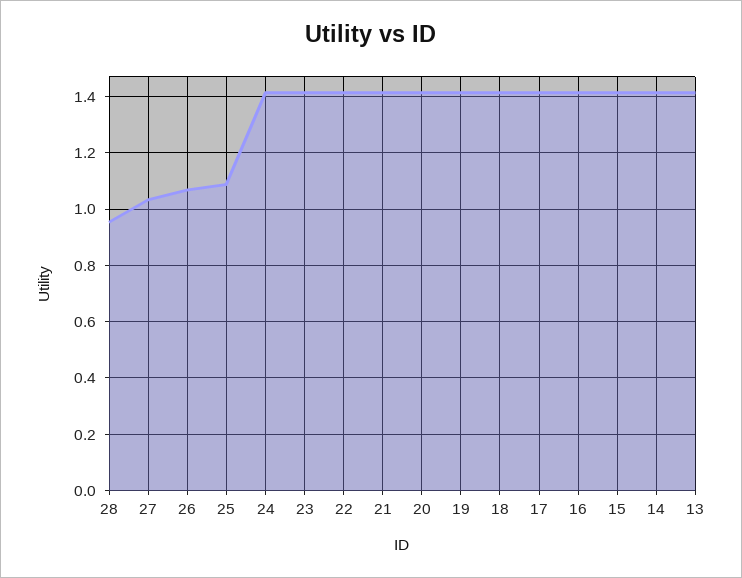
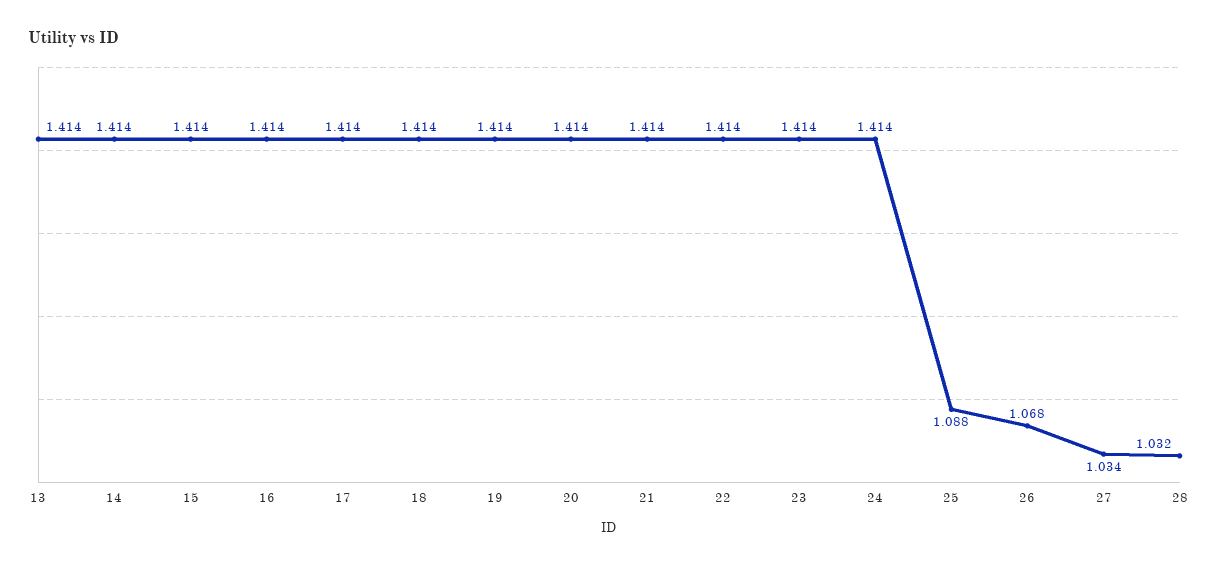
  {
-   "28": 0.95,
+   "28": 1.032,
    "27": 1.034,
    "26": 1.068,
    "25": 1.088,
    "24": 1.414,
    "23": 1.414,
    "22": 1.414,
    "21": 1.414,
    "20": 1.414,
    "19": 1.414,
    "18": 1.414,
    "17": 1.414,
    "16": 1.414,
    "15": 1.414,
    "14": 1.414,
    "13": 1.414
  }

